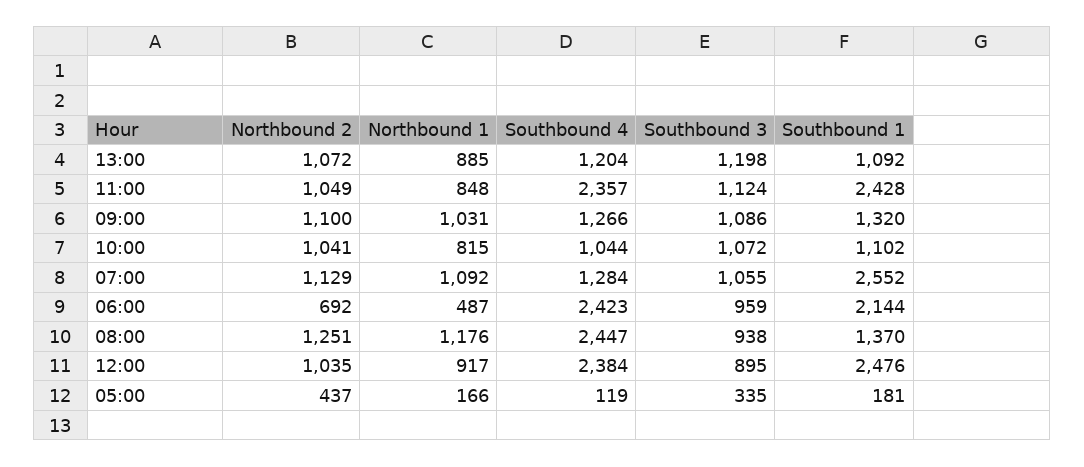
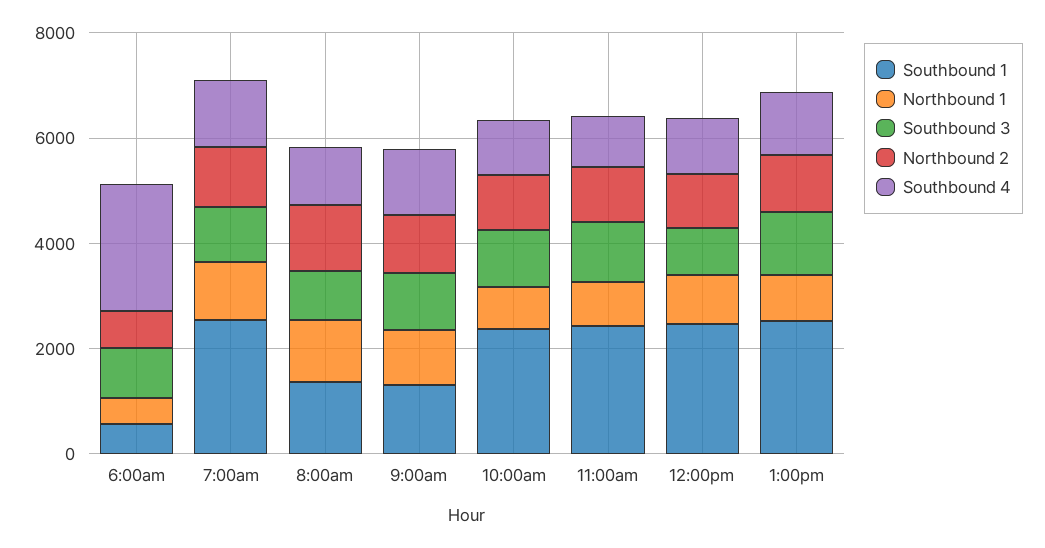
  {
    "Northbound 2": {
      "13:00": 1072,
      "11:00": 1049,
      "09:00": 1100,
      "10:00": 1041,
      "07:00": 1129,
      "06:00": 692,
      "08:00": 1251,
-     "12:00": 1035,
+     "12:00": 1035
-     "05:00": 437
    },
    "Northbound 1": {
      "13:00": 885,
      "11:00": 848,
      "09:00": 1031,
      "10:00": 815,
      "07:00": 1092,
      "06:00": 487,
      "08:00": 1176,
-     "12:00": 917,
+     "12:00": 917
-     "05:00": 166
    },
    "Southbound 4": {
      "13:00": 1204,
-     "11:00": 2357,
+     "11:00": 1000,
      "09:00": 1266,
      "10:00": 1044,
      "07:00": 1284,
      "06:00": 2423,
-     "08:00": 2447,
+     "08:00": 1000,
-     "12:00": 2384,
+     "12:00": 1000
-     "05:00": 119
    },
    "Southbound 3": {
      "13:00": 1198,
      "11:00": 1124,
      "09:00": 1086,
      "10:00": 1072,
      "07:00": 1055,
      "06:00": 959,
      "08:00": 938,
-     "12:00": 895,
+     "12:00": 895
-     "05:00": 335
    },
    "Southbound 1": {
-     "13:00": 1092,
+     "13:00": 2500,
      "11:00": 2428,
      "09:00": 1320,
-     "10:00": 1102,
+     "10:00": 2500,
      "07:00": 2552,
-     "06:00": 2144,
+     "06:00": 500,
      "08:00": 1370,
-     "12:00": 2476,
+     "12:00": 2476
-     "05:00": 181
    }
  }

